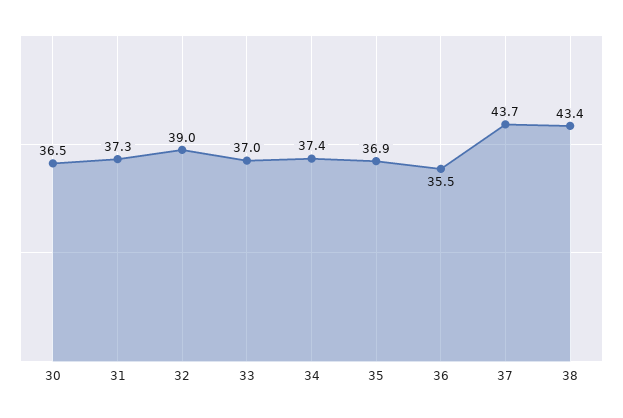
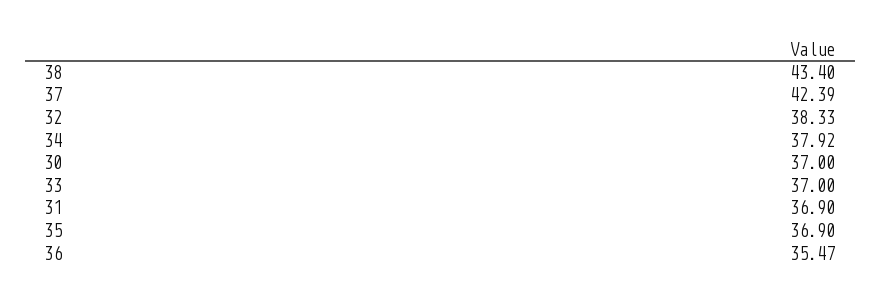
  {
-   "30": 36.5,
+   "30": 37,
-   "31": 37.3,
+   "31": 36.9,
-   "32": 39,
+   "32": 38.33,
    "33": 37,
-   "34": 37.4,
+   "34": 37.92,
    "35": 36.9,
    "36": 35.47,
-   "37": 43.7,
+   "37": 42.39,
    "38": 43.4
  }

